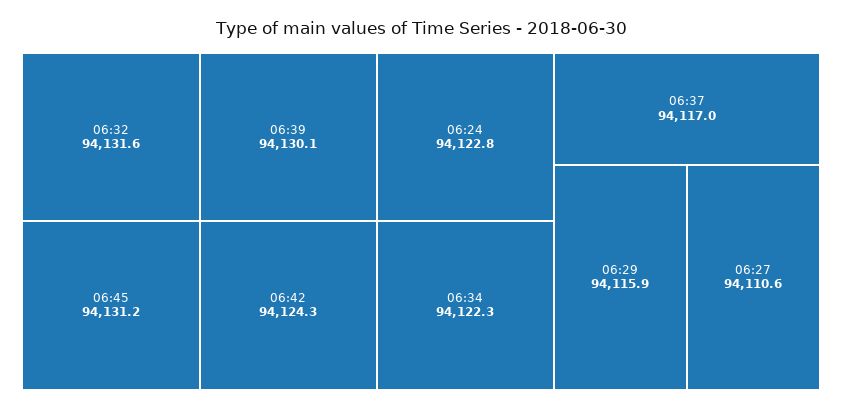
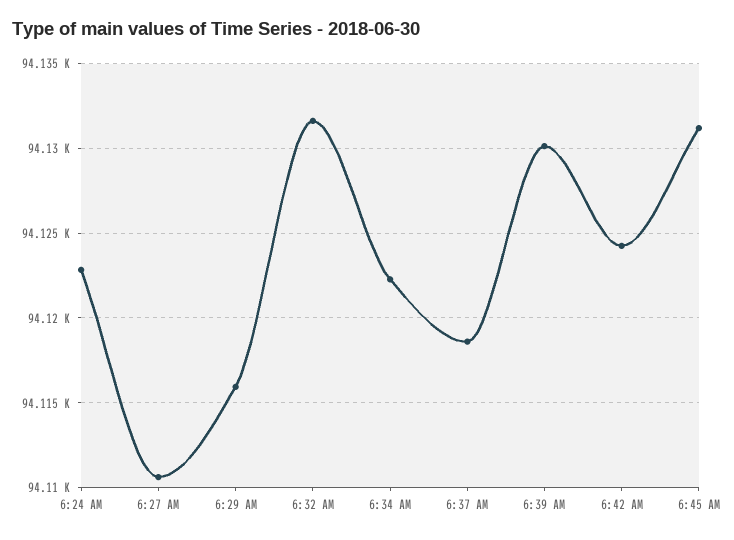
  {
    "06:32": 94131.6,
    "06:45": 94131.2,
    "06:39": 94130.1,
    "06:42": 94124.3,
    "06:24": 94122.8,
    "06:34": 94122.3,
-   "06:37": 94117,
+   "06:37": 94118.5,
    "06:29": 94115.9,
    "06:27": 94110.6
  }

